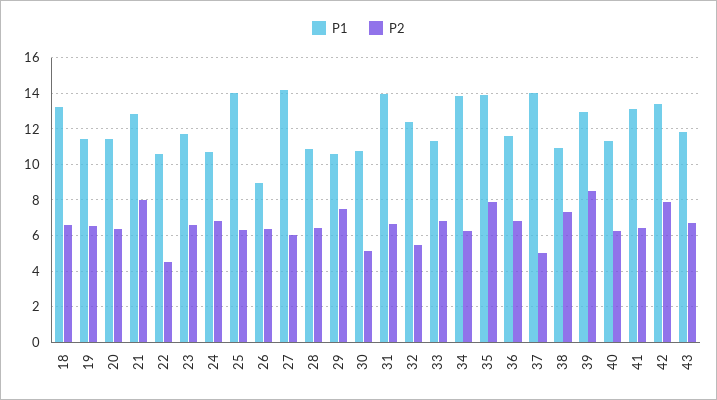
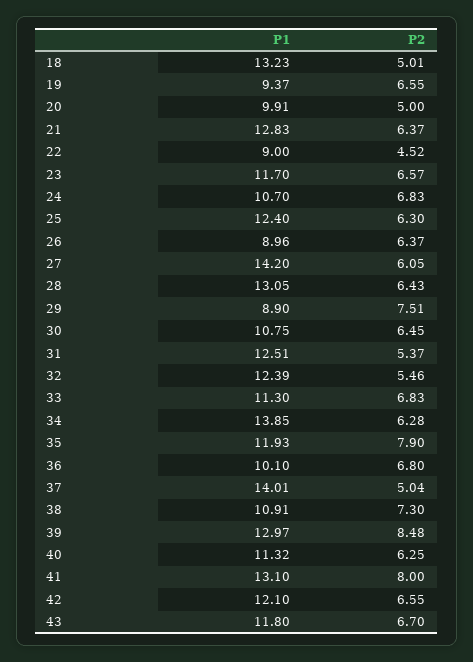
  {
    "P1": {
      "18": 13.23,
-     "19": 11.5,
+     "19": 9.37,
-     "20": 11.5,
+     "20": 9.91,
      "21": 12.83,
-     "22": 10.5,
+     "22": 9,
      "23": 11.7,
      "24": 10.7,
-     "25": 14,
+     "25": 12.4,
      "26": 8.96,
      "27": 14.2,
-     "28": 11,
+     "28": 13.05,
-     "29": 10.5,
+     "29": 8.9,
      "30": 10.75,
-     "31": 14,
+     "31": 12.51,
      "32": 12.39,
      "33": 11.3,
      "34": 13.85,
-     "35": 14,
+     "35": 11.93,
-     "36": 11.5,
+     "36": 10.1,
      "37": 14.01,
      "38": 10.91,
      "39": 12.97,
      "40": 11.32,
      "41": 13.1,
-     "42": 13.5,
+     "42": 12.1,
      "43": 11.8
    },
    "P2": {
-     "18": 6.5,
+     "18": 5.01,
      "19": 6.55,
-     "20": 6.5,
+     "20": 5,
-     "21": 8,
+     "21": 6.37,
      "22": 4.52,
      "23": 6.57,
      "24": 6.83,
      "25": 6.3,
      "26": 6.37,
      "27": 6.05,
      "28": 6.43,
      "29": 7.51,
-     "30": 5,
+     "30": 6.45,
-     "31": 6.5,
+     "31": 5.37,
      "32": 5.46,
      "33": 6.83,
      "34": 6.28,
      "35": 7.9,
      "36": 6.8,
      "37": 5.04,
      "38": 7.3,
      "39": 8.48,
      "40": 6.25,
-     "41": 6.5,
+     "41": 8,
-     "42": 8,
+     "42": 6.55,
      "43": 6.7
    }
  }

